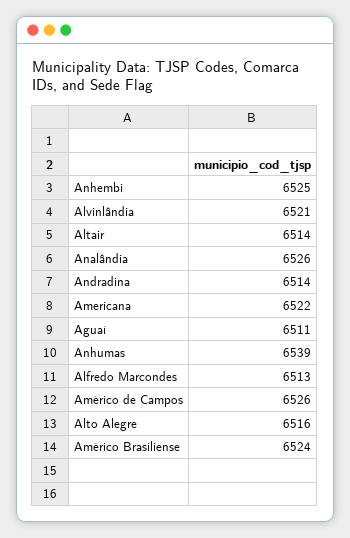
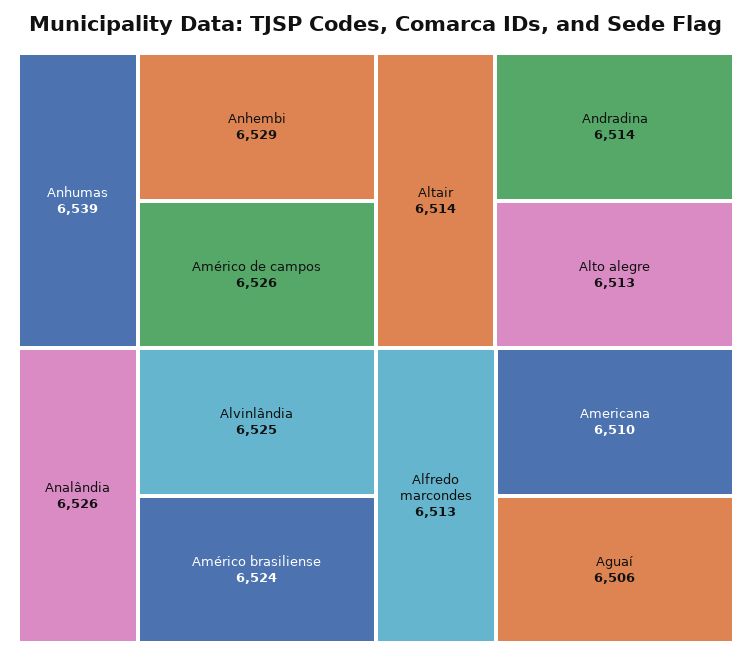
  {
-   "Anhembi": 6525,
+   "Anhembi": 6529,
-   "Alvinlândia": 6521,
+   "Alvinlândia": 6525,
    "Altair": 6514,
    "Analândia": 6526,
    "Andradina": 6514,
-   "Americana": 6522,
+   "Americana": 6510,
-   "Aguaí": 6511,
+   "Aguaí": 6506,
    "Anhumas": 6539,
    "Alfredo Marcondes": 6513,
    "Américo de Campos": 6526,
-   "Alto Alegre": 6516,
+   "Alto Alegre": 6513,
    "Américo Brasiliense": 6524
  }

